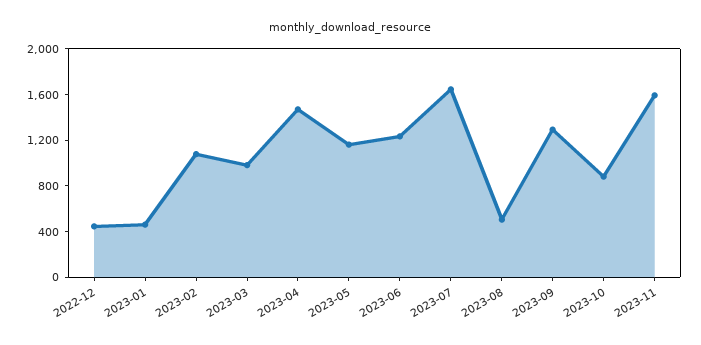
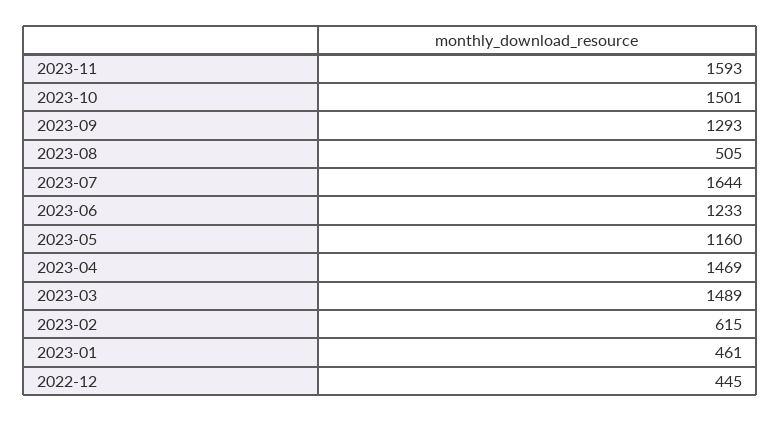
  {
    "2022-12": 445,
    "2023-01": 461,
-   "2023-02": 1100,
+   "2023-02": 615,
-   "2023-03": 1000,
+   "2023-03": 1489,
    "2023-04": 1469,
    "2023-05": 1160,
    "2023-06": 1233,
    "2023-07": 1644,
    "2023-08": 505,
    "2023-09": 1293,
-   "2023-10": 900,
+   "2023-10": 1501,
    "2023-11": 1593
  }

